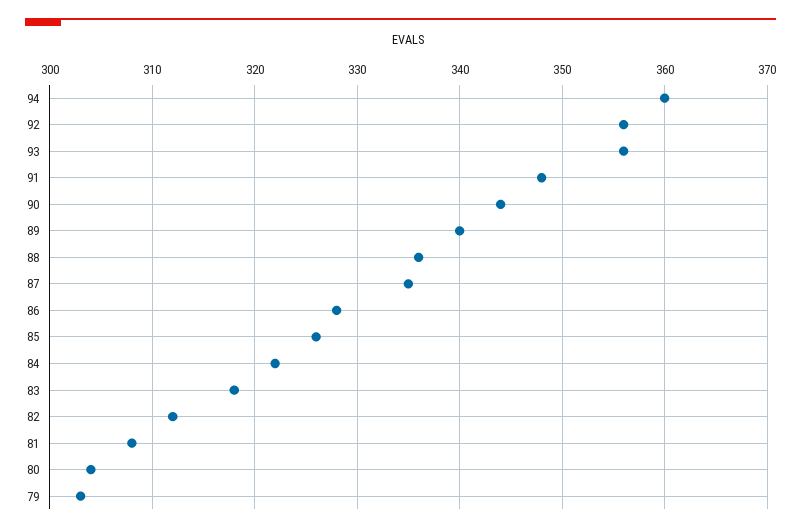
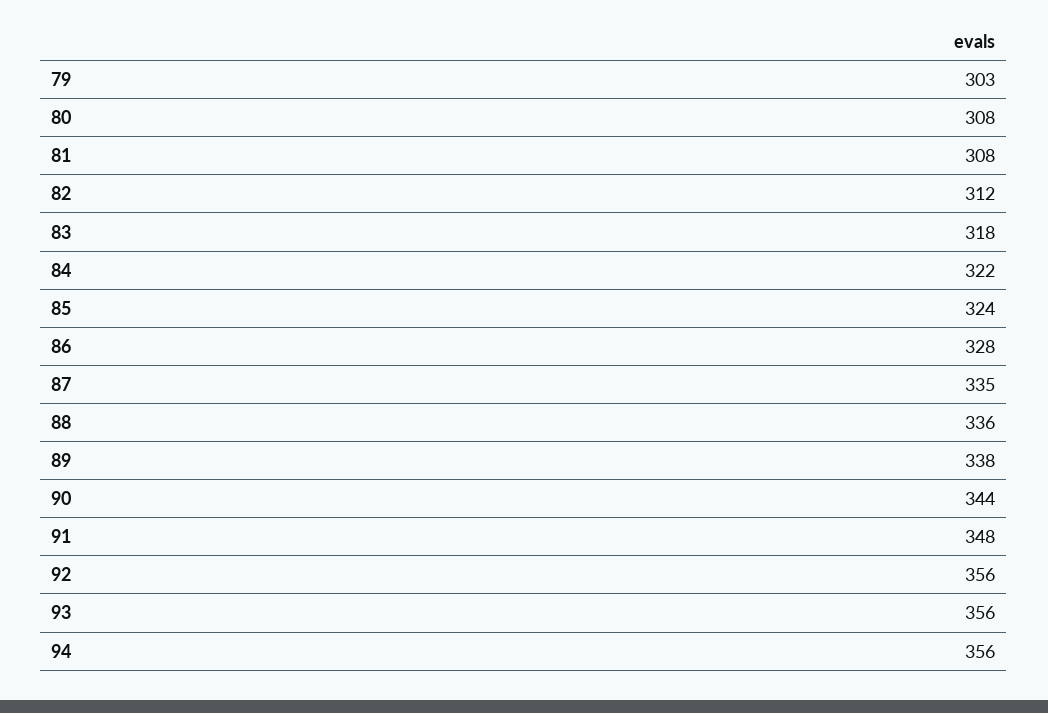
  {
-   "94": 360,
+   "94": 356,
    "92": 356,
    "93": 356,
    "91": 348,
    "90": 344,
-   "89": 340,
+   "89": 338,
    "88": 336,
    "87": 335,
    "86": 328,
-   "85": 326,
+   "85": 324,
    "84": 322,
    "83": 318,
    "82": 312,
    "81": 308,
-   "80": 304,
+   "80": 308,
    "79": 303
  }

